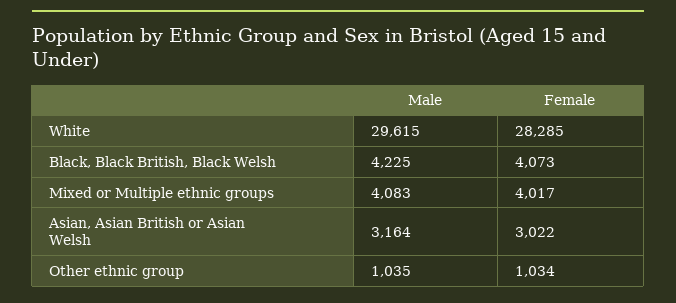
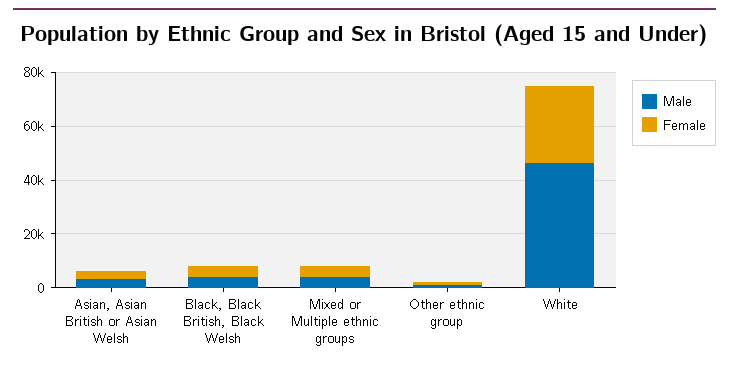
  {
    "Male": {
-     "White": 29615,
+     "White": 45000,
      "Black, Black British, Black Welsh": 4225,
      "Mixed or Multiple ethnic groups": 4083,
      "Asian, Asian British or Asian Welsh": 3164,
      "Other ethnic group": 1035
    },
    "Female": {
      "White": 28285,
      "Black, Black British, Black Welsh": 4073,
      "Mixed or Multiple ethnic groups": 4017,
      "Asian, Asian British or Asian Welsh": 3022,
      "Other ethnic group": 1034
    }
  }

